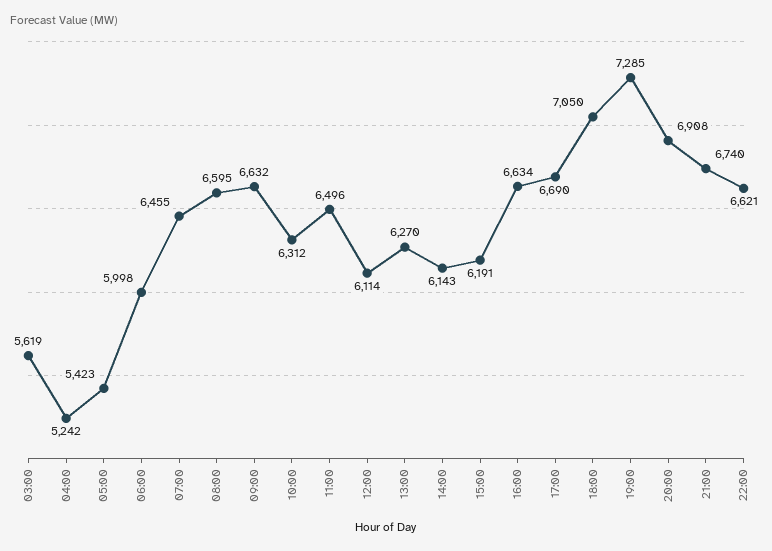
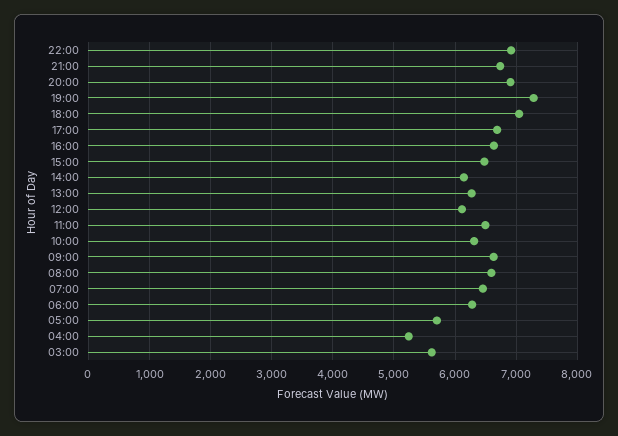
  {
    "03:00": 5619,
    "04:00": 5242,
-   "05:00": 5423,
+   "05:00": 5700,
-   "06:00": 5998,
+   "06:00": 6300,
    "07:00": 6455,
    "08:00": 6595,
    "09:00": 6632,
    "10:00": 6312,
    "11:00": 6496,
    "12:00": 6114,
    "13:00": 6270,
    "14:00": 6143,
-   "15:00": 6191,
+   "15:00": 6500,
    "16:00": 6634,
    "17:00": 6690,
    "18:00": 7050,
    "19:00": 7285,
    "20:00": 6908,
    "21:00": 6740,
-   "22:00": 6621
+   "22:00": 6900
  }

